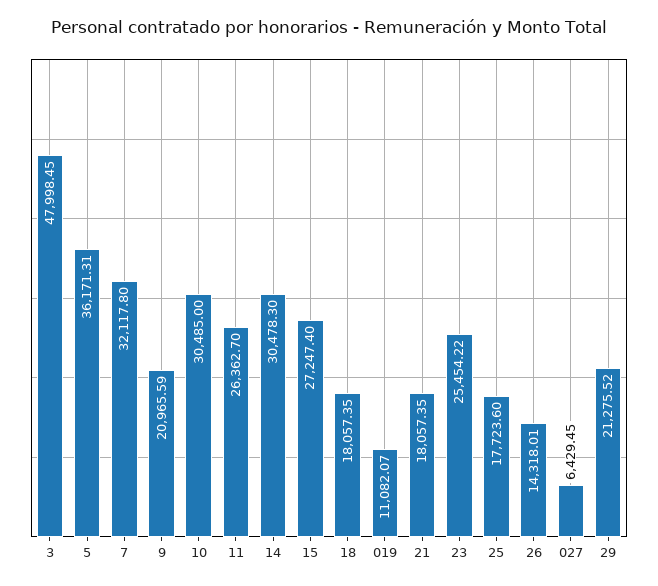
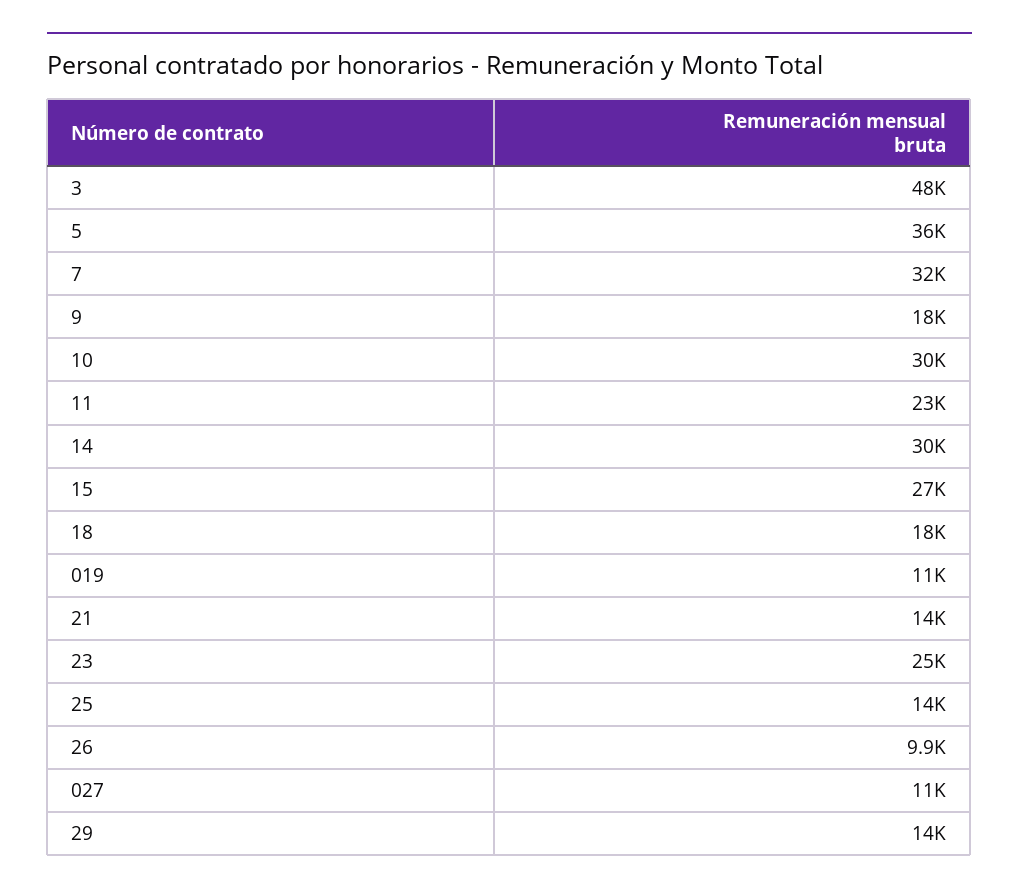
  {
    "3": 47998.45,
    "5": 36171.31,
    "7": 32117.8,
-   "9": 20965.59,
+   "9": 18000,
    "10": 30485,
-   "11": 26362.7,
+   "11": 23000,
    "14": 30478.3,
    "15": 27247.4,
    "18": 18057.35,
    "019": 11082.07,
-   "21": 18057.35,
+   "21": 14000,
    "23": 25454.22,
-   "25": 17723.6,
+   "25": 14000,
-   "26": 14318.01,
+   "26": 9900,
-   "027": 6429.45,
+   "027": 11000,
-   "29": 21275.52
+   "29": 14000
  }

